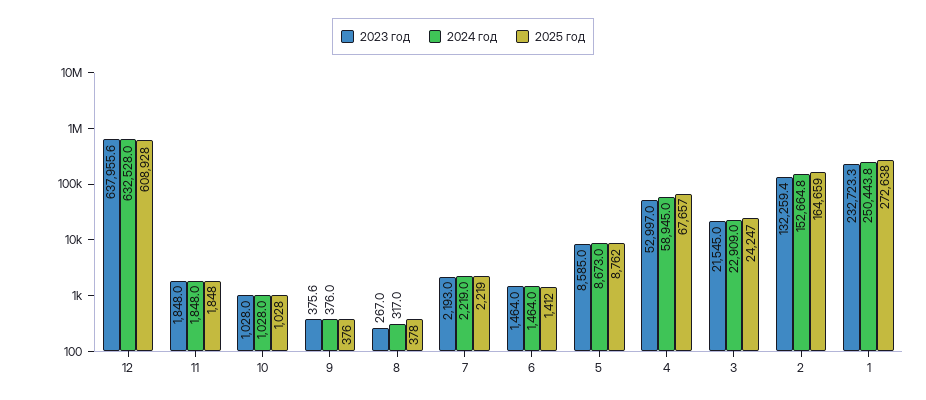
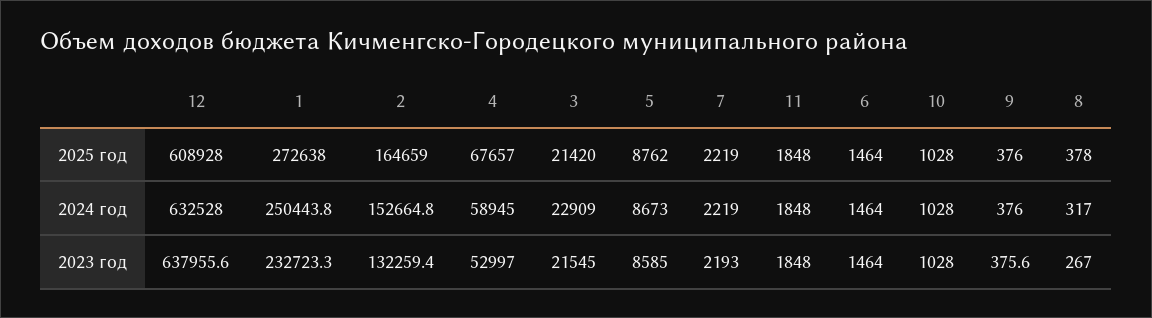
  {
    "2023 год": {
      "12": 637955.6,
      "11": 1848,
      "10": 1028,
      "9": 375.6,
      "8": 267,
      "7": 2193,
      "6": 1464,
      "5": 8585,
      "4": 52997,
      "3": 21545,
      "2": 132259.4,
      "1": 232723.3
    },
    "2024 год": {
      "12": 632528,
      "11": 1848,
      "10": 1028,
      "9": 376,
      "8": 317,
      "7": 2219,
      "6": 1464,
      "5": 8673,
      "4": 58945,
      "3": 22909,
      "2": 152664.8,
      "1": 250443.8
    },
    "2025 год": {
      "12": 608928,
      "11": 1848,
      "10": 1028,
      "9": 376,
      "8": 378,
      "7": 2219,
-     "6": 1412,
+     "6": 1464,
      "5": 8762,
      "4": 67657,
-     "3": 24247,
+     "3": 21420,
      "2": 164659,
      "1": 272638
    }
  }

